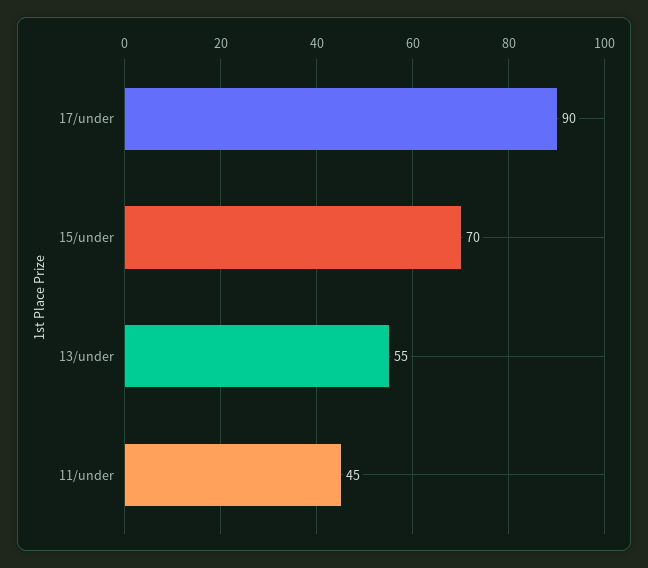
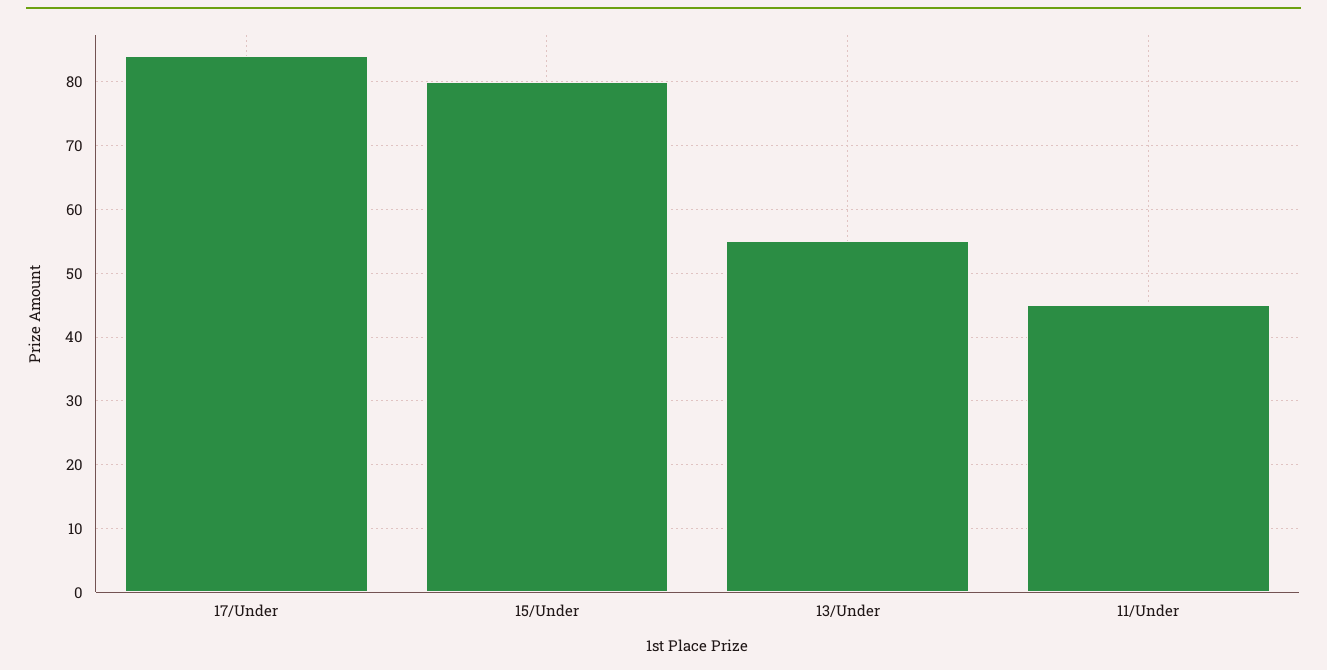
  {
-   "17/under": 90,
+   "17/under": 84,
-   "15/under": 70,
+   "15/under": 80,
    "13/under": 55,
    "11/under": 45
  }

